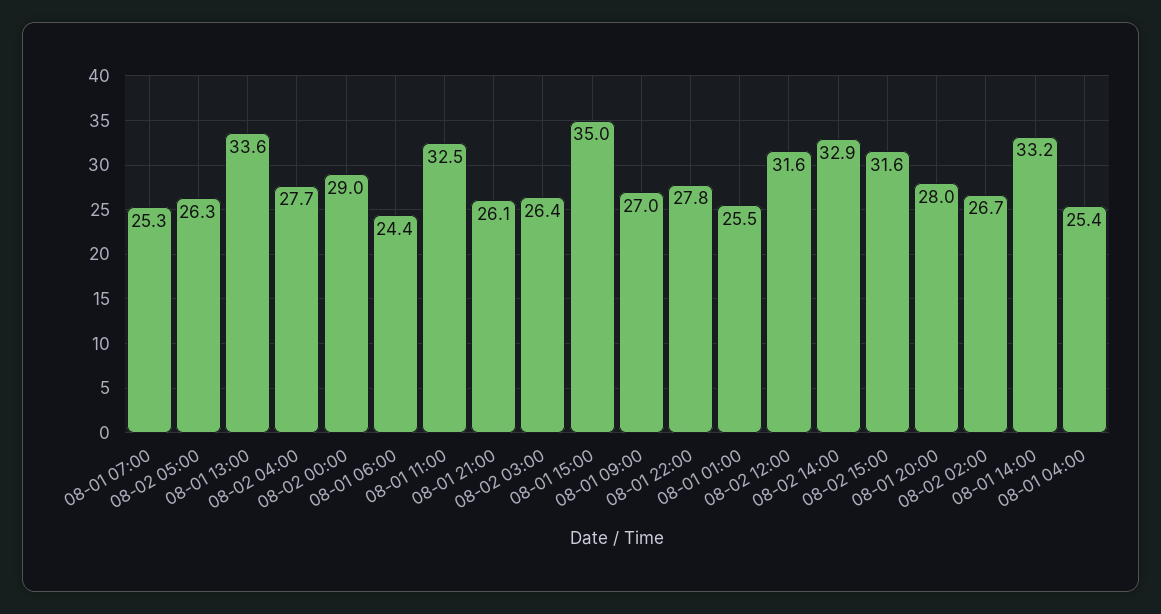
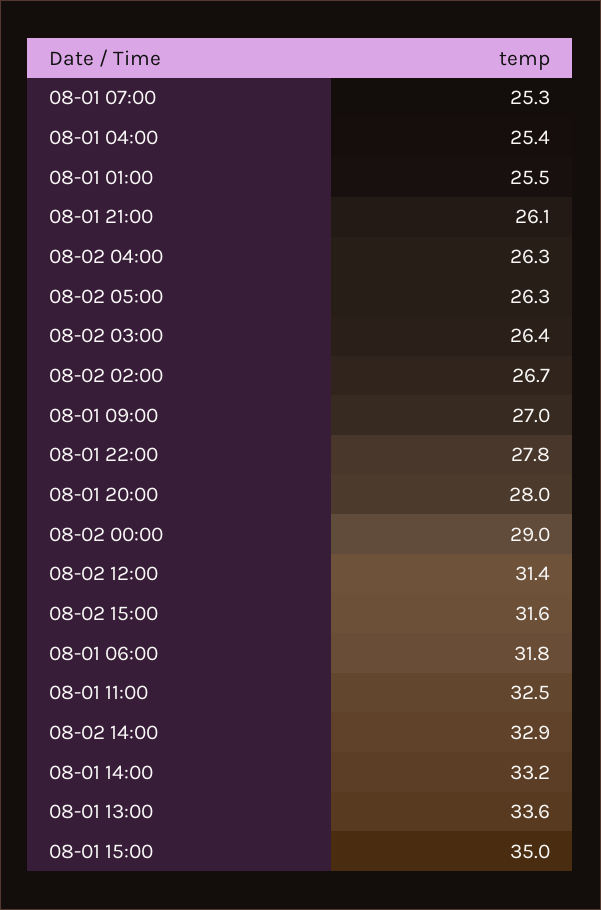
  {
    "08-01 07:00": 25.3,
    "08-02 05:00": 26.3,
    "08-01 13:00": 33.6,
-   "08-02 04:00": 27.7,
+   "08-02 04:00": 26.3,
    "08-02 00:00": 29,
-   "08-01 06:00": 24.4,
+   "08-01 06:00": 31.8,
    "08-01 11:00": 32.5,
    "08-01 21:00": 26.1,
    "08-02 03:00": 26.4,
    "08-01 15:00": 35,
    "08-01 09:00": 27,
    "08-01 22:00": 27.8,
    "08-01 01:00": 25.5,
-   "08-02 12:00": 31.6,
+   "08-02 12:00": 31.4,
    "08-02 14:00": 32.9,
    "08-02 15:00": 31.6,
    "08-01 20:00": 28,
    "08-02 02:00": 26.7,
    "08-01 14:00": 33.2,
    "08-01 04:00": 25.4
  }

